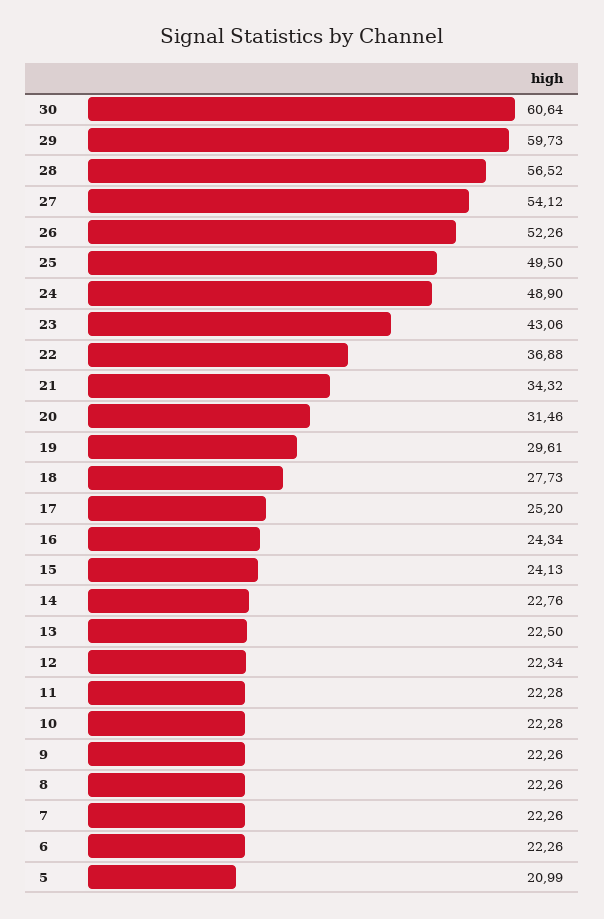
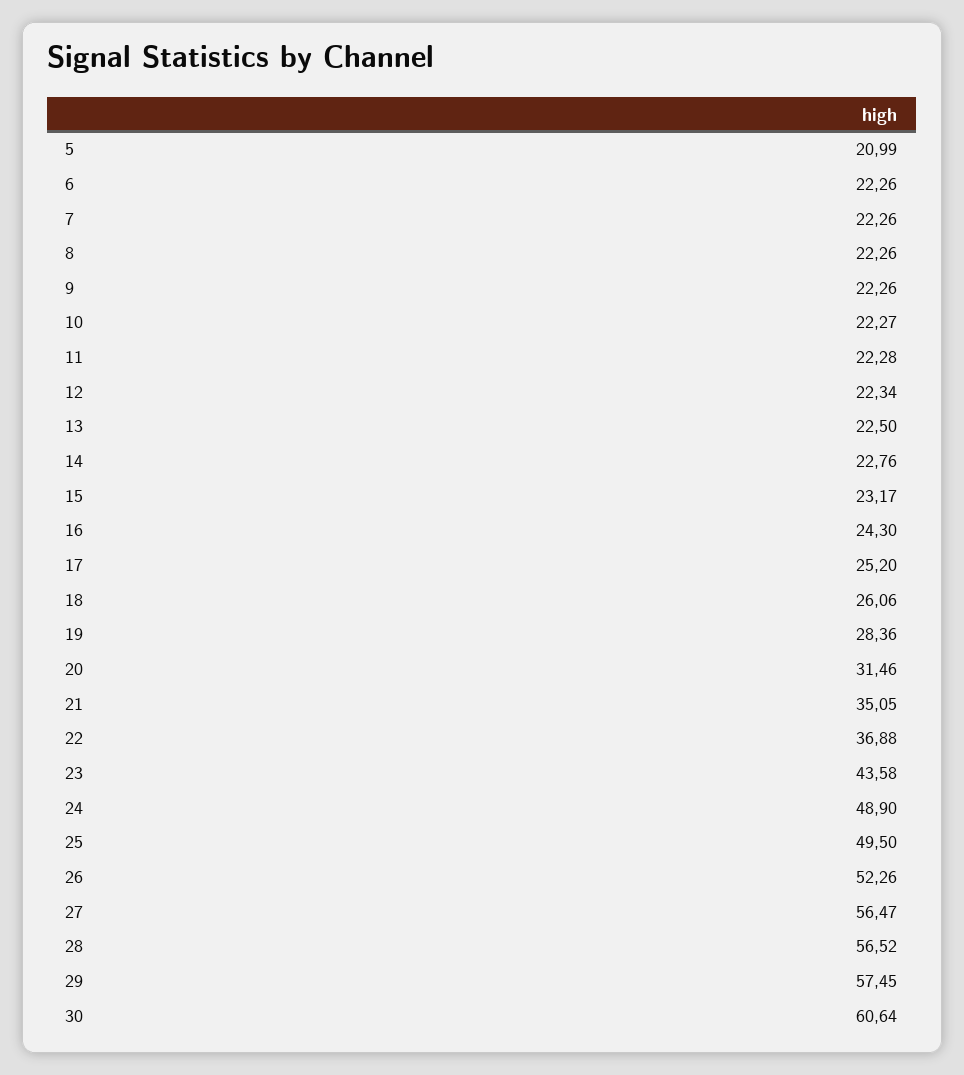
  {
    "30": 60.64,
-   "29": 59.73,
+   "29": 57.45,
    "28": 56.52,
-   "27": 54.12,
+   "27": 56.47,
    "26": 52.26,
    "25": 49.5,
    "24": 48.9,
-   "23": 43.06,
+   "23": 43.58,
    "22": 36.88,
-   "21": 34.32,
+   "21": 35.05,
    "20": 31.46,
-   "19": 29.61,
+   "19": 28.36,
-   "18": 27.73,
+   "18": 26.06,
    "17": 25.2,
-   "16": 24.34,
+   "16": 24.3,
-   "15": 24.13,
+   "15": 23.17,
    "14": 22.76,
    "13": 22.5,
    "12": 22.34,
    "11": 22.28,
-   "10": 22.28,
+   "10": 22.27,
    "9": 22.26,
    "8": 22.26,
    "7": 22.26,
    "6": 22.26,
    "5": 20.99
  }

